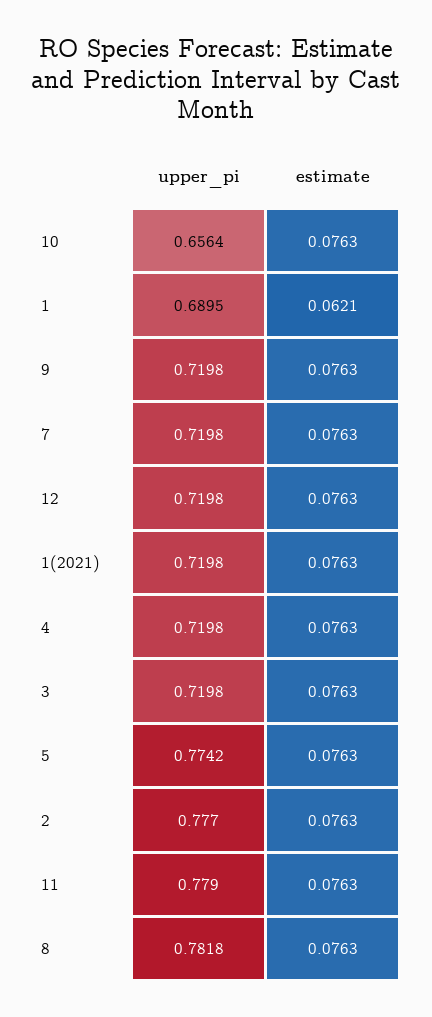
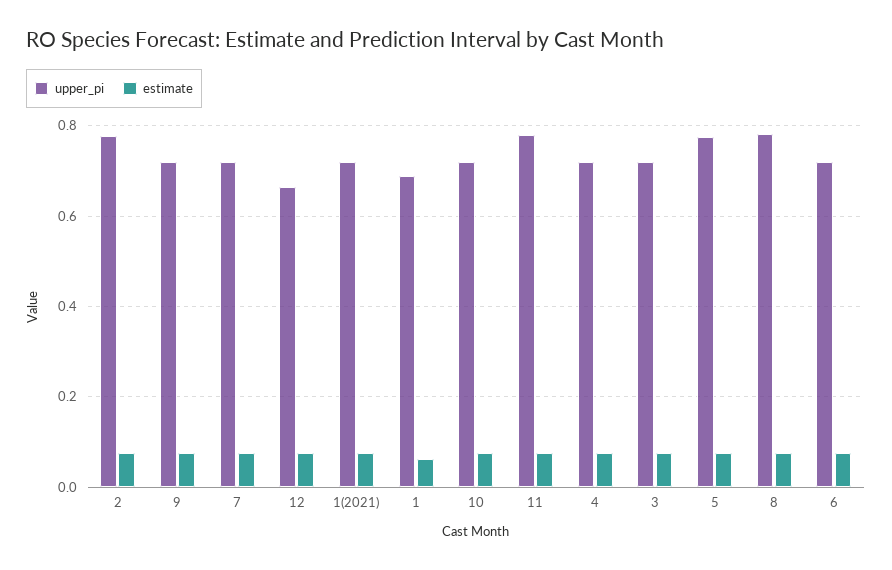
  {
    "upper_pi": {
-     "10": 0.6564,
+     "10": 0.72,
      "1": 0.6895,
      "9": 0.7198,
      "7": 0.7198,
-     "12": 0.7198,
+     "12": 0.66,
      "1(2021)": 0.7198,
      "4": 0.7198,
      "3": 0.7198,
      "5": 0.7742,
      "2": 0.777,
      "11": 0.779,
-     "8": 0.7818
+     "8": 0.7818,
+     "6": 0.72
    },
    "estimate": {
      "10": 0.0763,
      "1": 0.0621,
      "9": 0.0763,
      "7": 0.0763,
      "12": 0.0763,
      "1(2021)": 0.0763,
      "4": 0.0763,
      "3": 0.0763,
      "5": 0.0763,
      "2": 0.0763,
      "11": 0.0763,
-     "8": 0.0763
+     "8": 0.0763,
+     "6": 0.08
    }
  }

